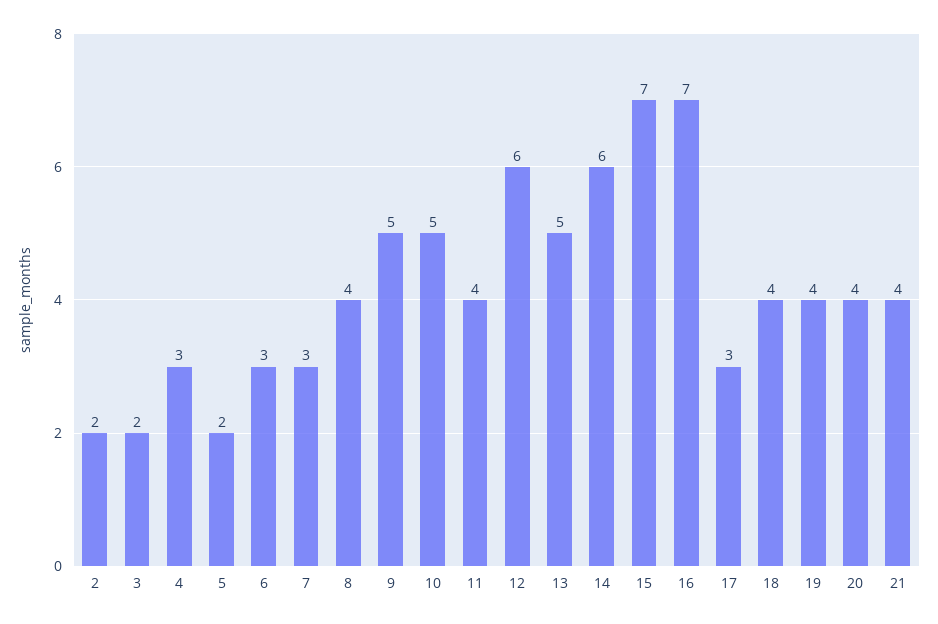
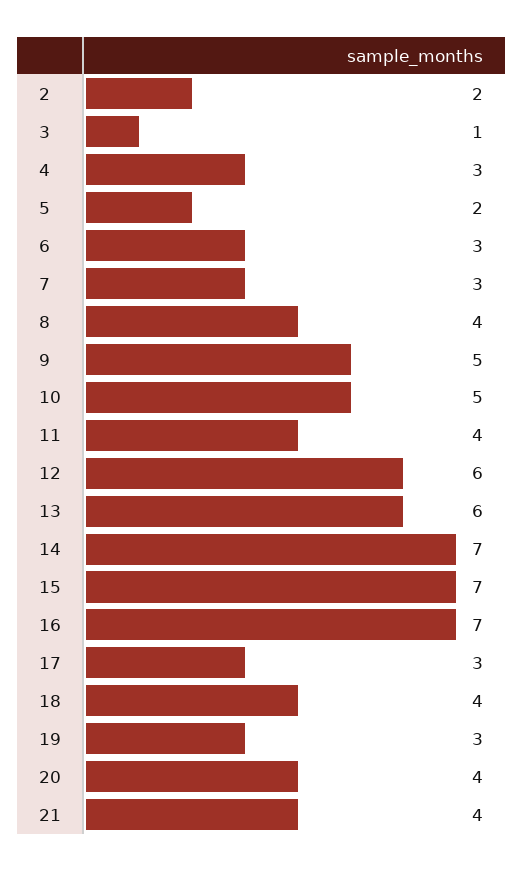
  {
    "2": 2,
-   "3": 2,
+   "3": 1,
    "4": 3,
    "5": 2,
    "6": 3,
    "7": 3,
    "8": 4,
    "9": 5,
    "10": 5,
    "11": 4,
    "12": 6,
-   "13": 5,
+   "13": 6,
-   "14": 6,
+   "14": 7,
    "15": 7,
    "16": 7,
    "17": 3,
    "18": 4,
-   "19": 4,
+   "19": 3,
    "20": 4,
    "21": 4
  }

